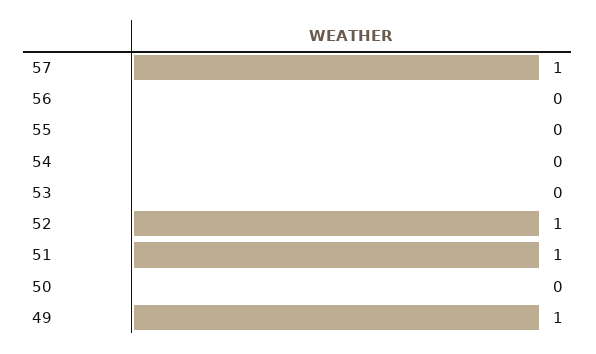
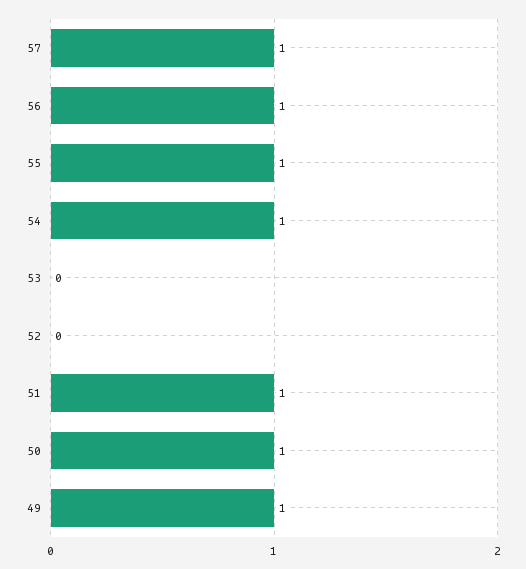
  {
    "57": 1,
-   "56": 0,
+   "56": 1,
-   "55": 0,
+   "55": 1,
-   "54": 0,
+   "54": 1,
    "53": 0,
-   "52": 1,
+   "52": 0,
    "51": 1,
-   "50": 0,
+   "50": 1,
    "49": 1
  }

